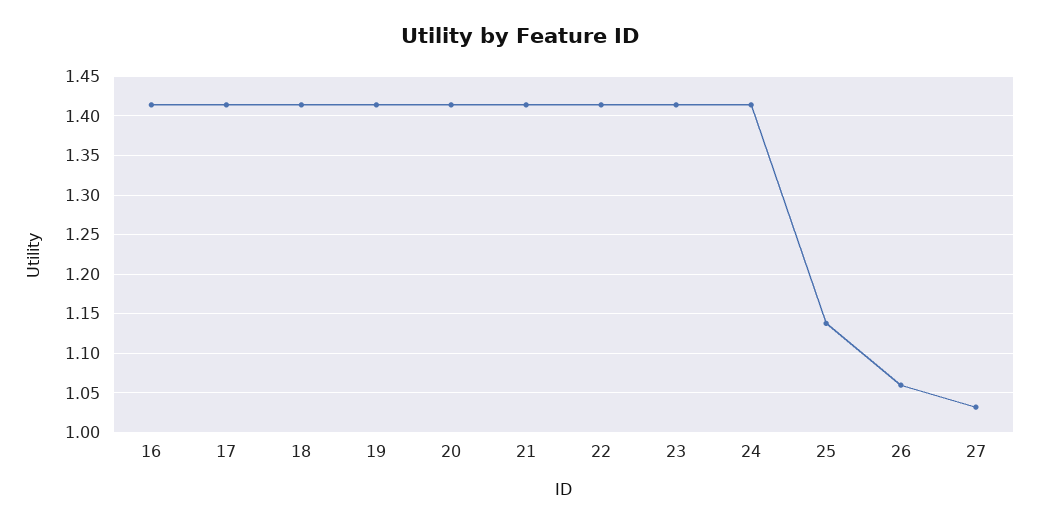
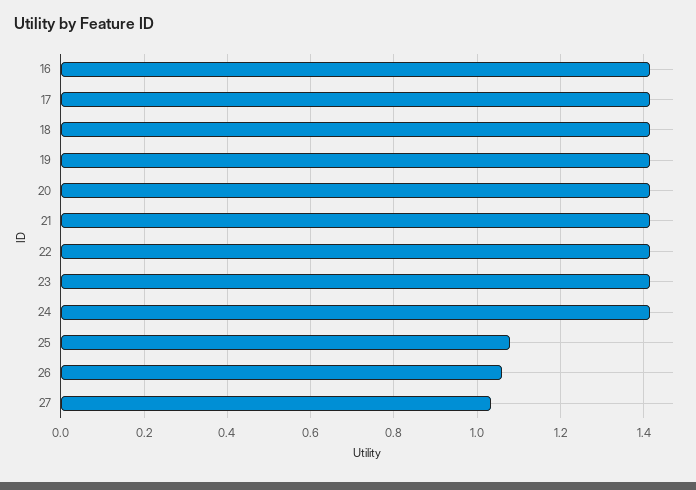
  {
    "16": 1.41,
    "17": 1.41,
    "18": 1.41,
    "19": 1.41,
    "20": 1.41,
    "21": 1.41,
    "22": 1.41,
    "23": 1.41,
    "24": 1.41,
-   "25": 1.14,
+   "25": 1.08,
    "26": 1.06,
    "27": 1.03
  }

